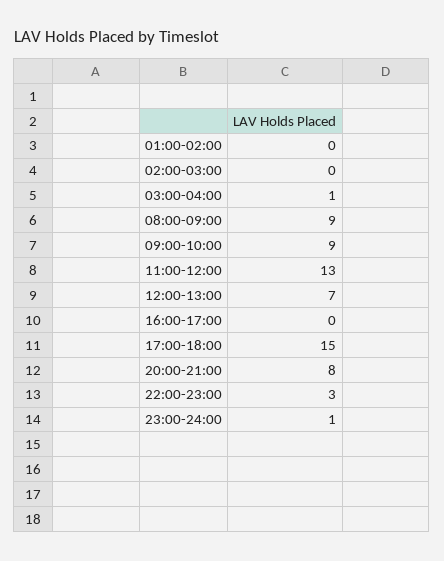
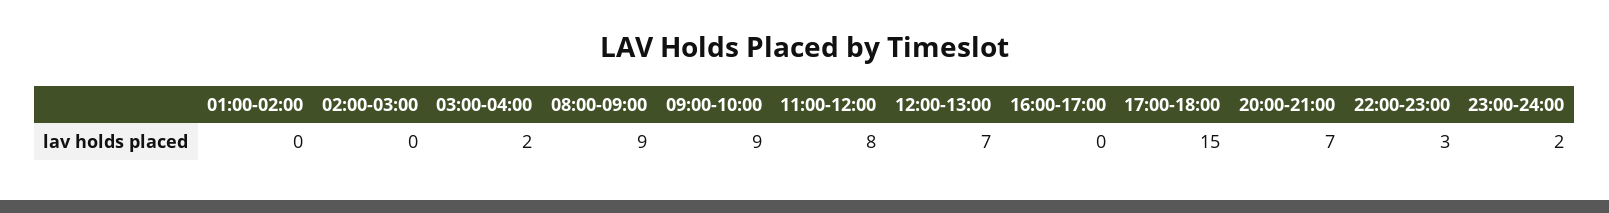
  {
    "01:00-02:00": 0,
    "02:00-03:00": 0,
-   "03:00-04:00": 1,
+   "03:00-04:00": 2,
    "08:00-09:00": 9,
    "09:00-10:00": 9,
-   "11:00-12:00": 13,
+   "11:00-12:00": 8,
    "12:00-13:00": 7,
    "16:00-17:00": 0,
    "17:00-18:00": 15,
-   "20:00-21:00": 8,
+   "20:00-21:00": 7,
    "22:00-23:00": 3,
-   "23:00-24:00": 1
+   "23:00-24:00": 2
  }

